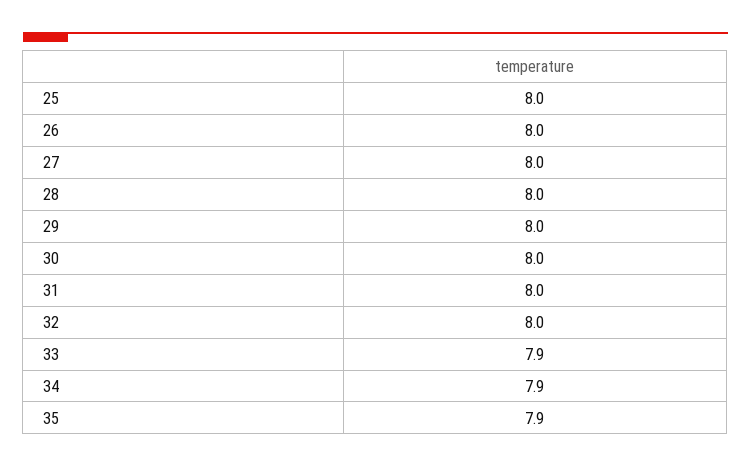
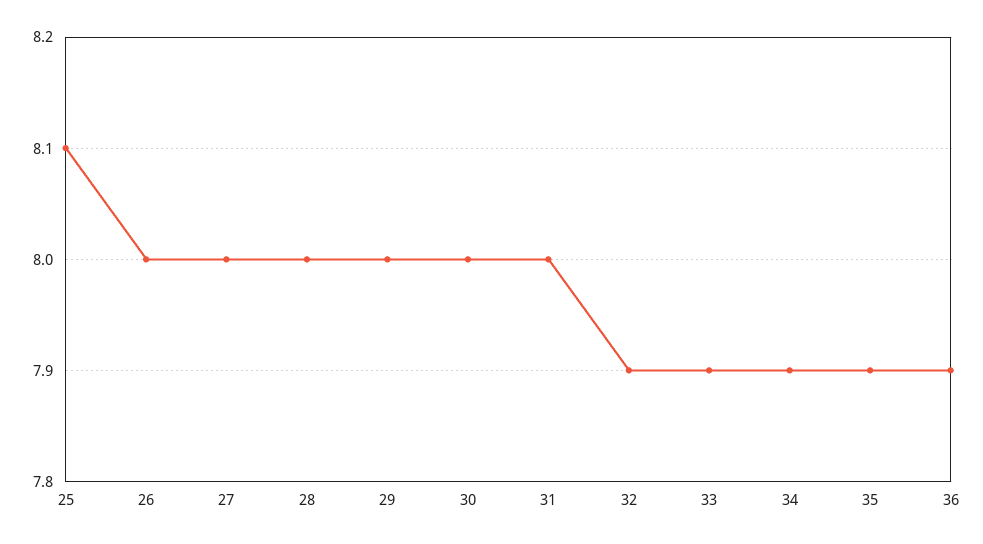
  {
-   "25": 8,
+   "25": 8.1,
    "26": 8,
    "27": 8,
    "28": 8,
    "29": 8,
    "30": 8,
    "31": 8,
-   "32": 8,
+   "32": 7.9,
    "33": 7.9,
    "34": 7.9,
-   "35": 7.9
+   "35": 7.9,
+   "36": 7.9
  }

